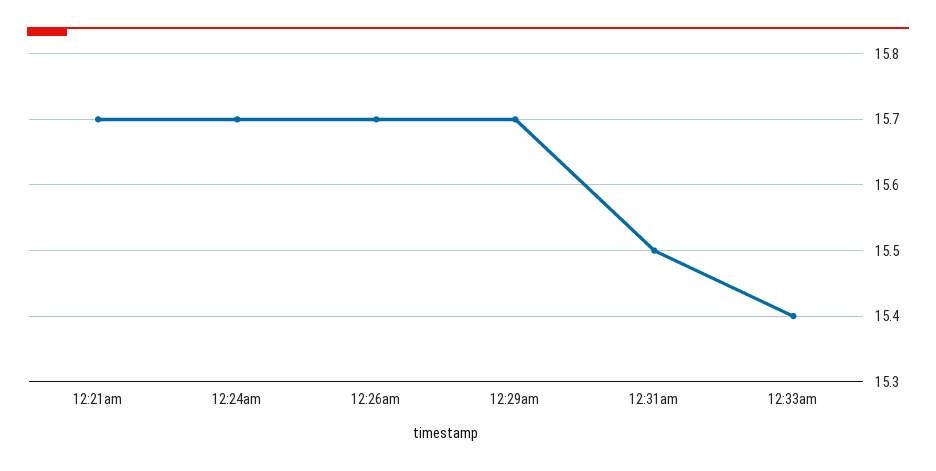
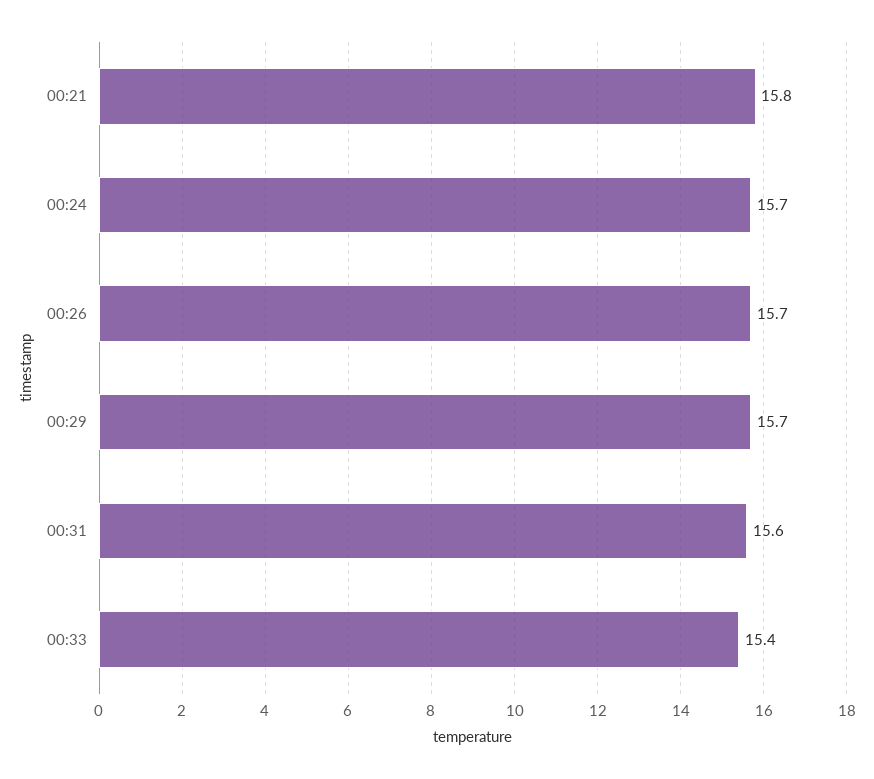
  {
-   "12:21am": 15.7,
+   "12:21am": 15.8,
    "12:24am": 15.7,
    "12:26am": 15.7,
    "12:29am": 15.7,
-   "12:31am": 15.5,
+   "12:31am": 15.6,
    "12:33am": 15.4
  }

